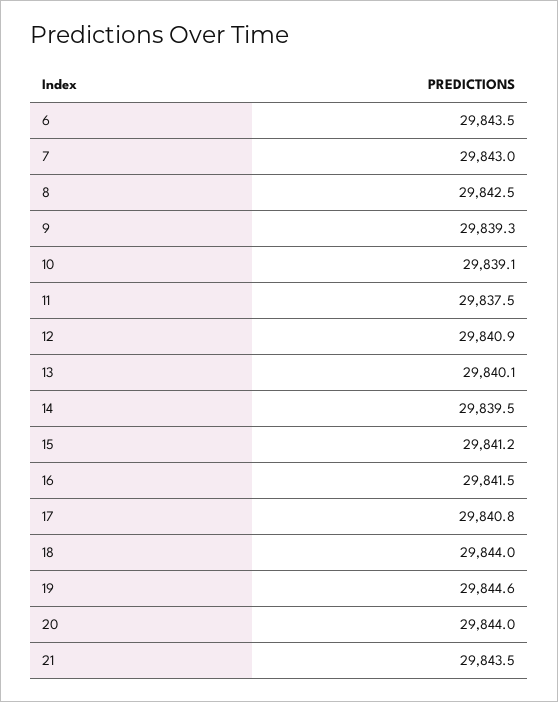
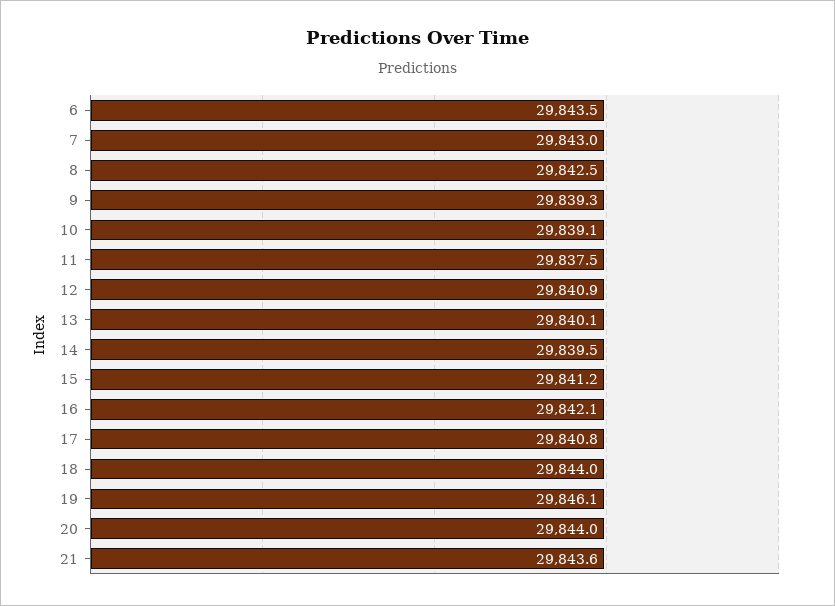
  {
    "6": 29843.5,
    "7": 29843,
    "8": 29842.5,
    "9": 29839.3,
    "10": 29839.1,
    "11": 29837.5,
    "12": 29840.9,
    "13": 29840.1,
    "14": 29839.5,
    "15": 29841.2,
-   "16": 29841.5,
+   "16": 29842.1,
    "17": 29840.8,
    "18": 29844,
-   "19": 29844.6,
+   "19": 29846.1,
    "20": 29844,
-   "21": 29843.5
+   "21": 29843.6
  }

